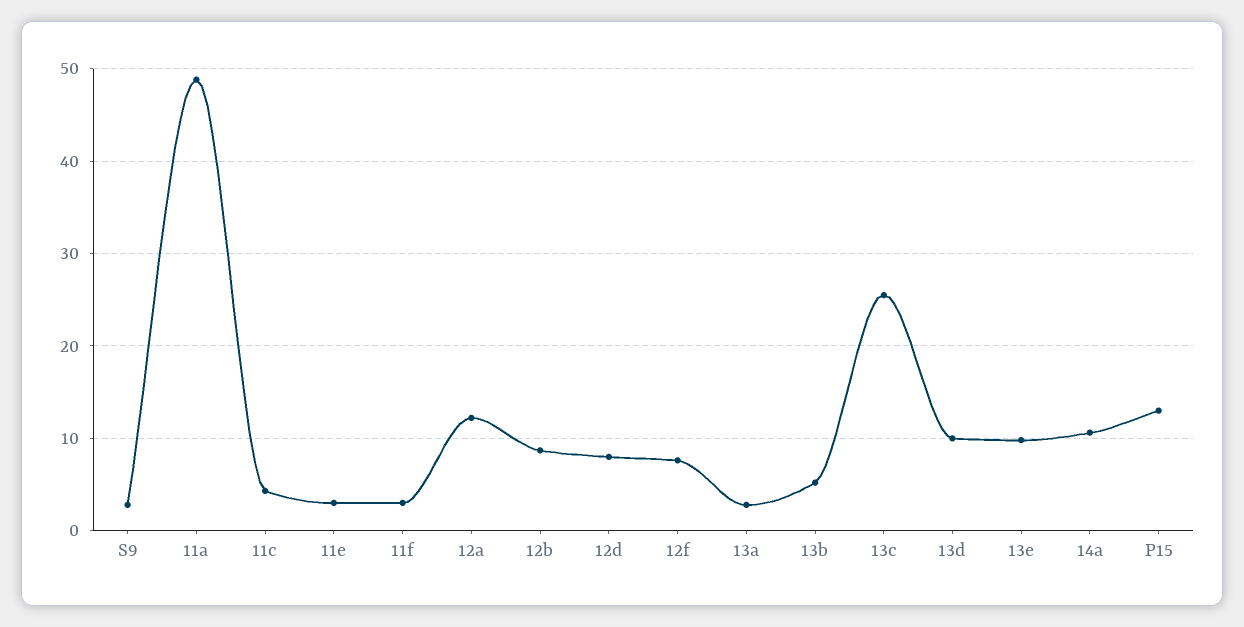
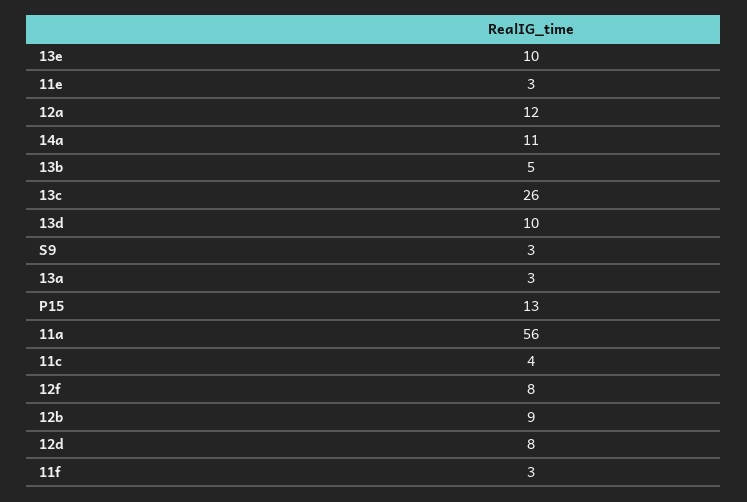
  {
    "S9": 3,
-   "11a": 49,
+   "11a": 56,
    "11c": 4,
    "11e": 3,
    "11f": 3,
    "12a": 12,
    "12b": 9,
    "12d": 8,
    "12f": 8,
    "13a": 3,
    "13b": 5,
    "13c": 26,
    "13d": 10,
    "13e": 10,
    "14a": 11,
    "P15": 13
  }

